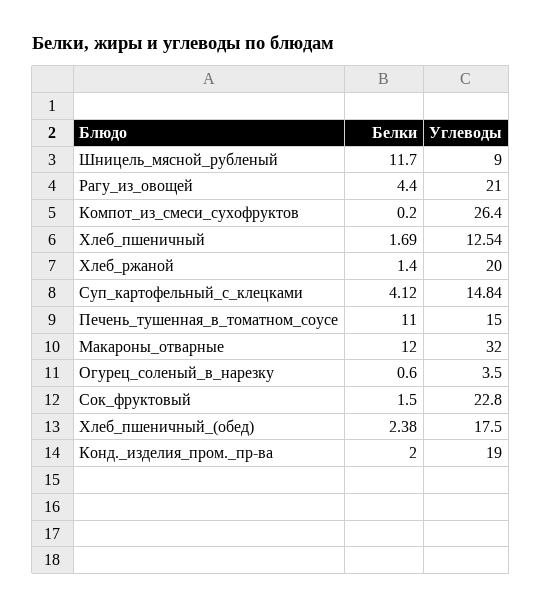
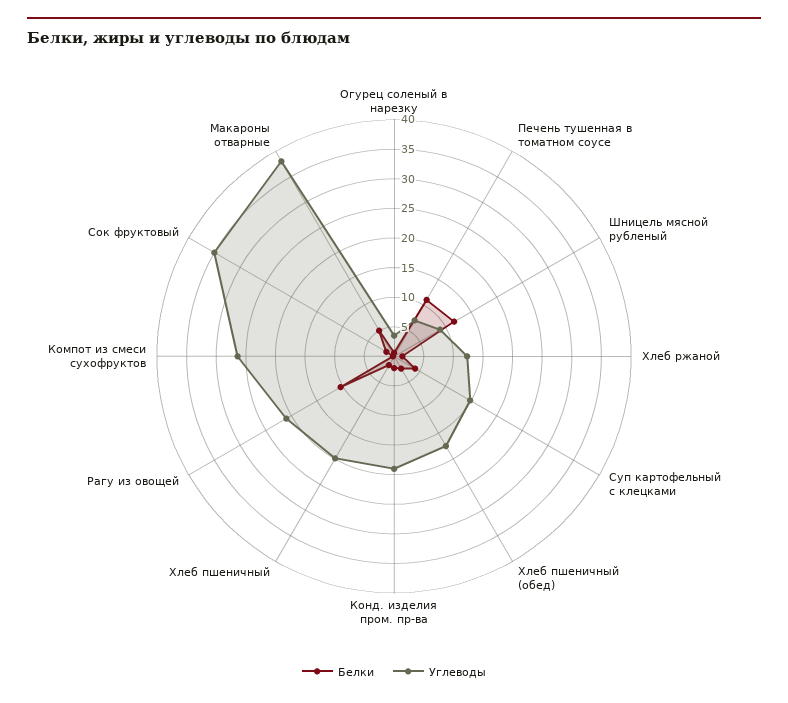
  {
    "Белки": {
      "Шницель_мясной_рубленый": 11.7,
-     "Рагу_из_овощей": 4.4,
+     "Рагу_из_овощей": 10,
      "Компот_из_смеси_сухофруктов": 0.2,
      "Хлеб_пшеничный": 1.69,
      "Хлеб_ржаной": 1.4,
      "Суп_картофельный_с_клецками": 4.12,
      "Печень_тушенная_в_томатном_соусе": 11,
-     "Макароны_отварные": 12,
+     "Макароны_отварные": 5,
      "Огурец_соленый_в_нарезку": 0.6,
      "Сок_фруктовый": 1.5,
      "Хлеб_пшеничный_(обед)": 2.38,
      "Конд._изделия_пром._пр-ва": 2
    },
    "Углеводы": {
      "Шницель_мясной_рубленый": 9,
      "Рагу_из_овощей": 21,
      "Компот_из_смеси_сухофруктов": 26.4,
-     "Хлеб_пшеничный": 12.54,
+     "Хлеб_пшеничный": 20,
-     "Хлеб_ржаной": 20,
+     "Хлеб_ржаной": 12.5,
      "Суп_картофельный_с_клецками": 14.84,
-     "Печень_тушенная_в_томатном_соусе": 15,
+     "Печень_тушенная_в_томатном_соусе": 7.5,
-     "Макароны_отварные": 32,
+     "Макароны_отварные": 37.5,
      "Огурец_соленый_в_нарезку": 3.5,
-     "Сок_фруктовый": 22.8,
+     "Сок_фруктовый": 35,
      "Хлеб_пшеничный_(обед)": 17.5,
      "Конд._изделия_пром._пр-ва": 19
    }
  }

